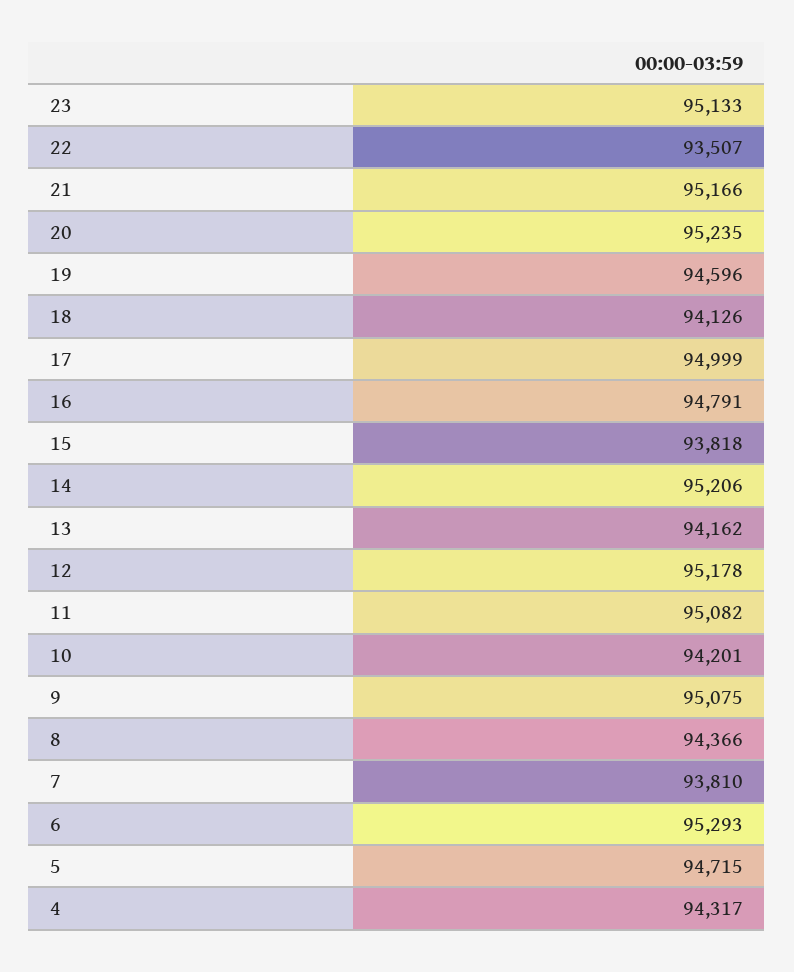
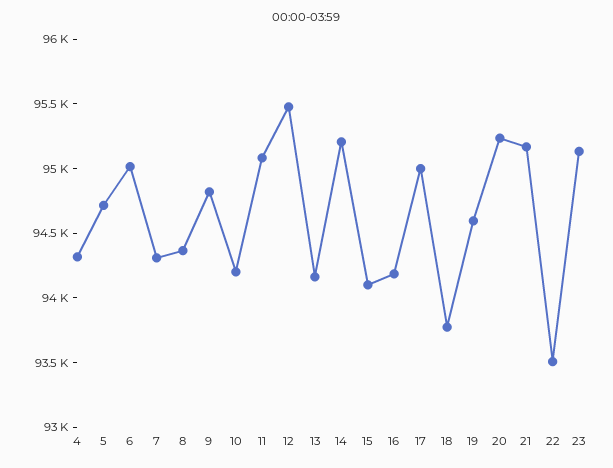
  {
    "23": 95133,
    "22": 93507,
    "21": 95166,
    "20": 95235,
    "19": 94596,
-   "18": 94126,
+   "18": 93800,
    "17": 94999,
-   "16": 94791,
+   "16": 94200,
-   "15": 93818,
+   "15": 94100,
    "14": 95206,
    "13": 94162,
-   "12": 95178,
+   "12": 95500,
    "11": 95082,
    "10": 94201,
-   "9": 95075,
+   "9": 94800,
    "8": 94366,
-   "7": 93810,
+   "7": 94300,
-   "6": 95293,
+   "6": 95000,
    "5": 94715,
    "4": 94317
  }

